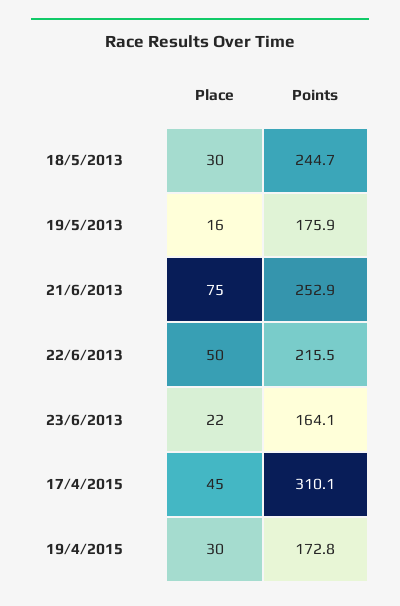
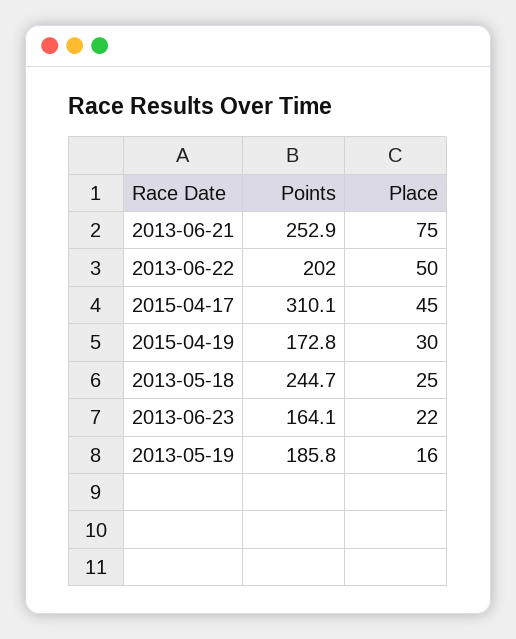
  {
    "Place": {
-     "18/5/2013": 30,
+     "18/5/2013": 25,
      "19/5/2013": 16,
      "21/6/2013": 75,
      "22/6/2013": 50,
      "23/6/2013": 22,
      "17/4/2015": 45,
      "19/4/2015": 30
    },
    "Points": {
      "18/5/2013": 244.7,
-     "19/5/2013": 175.9,
+     "19/5/2013": 185.8,
      "21/6/2013": 252.9,
-     "22/6/2013": 215.5,
+     "22/6/2013": 202,
      "23/6/2013": 164.1,
      "17/4/2015": 310.1,
      "19/4/2015": 172.8
    }
  }

